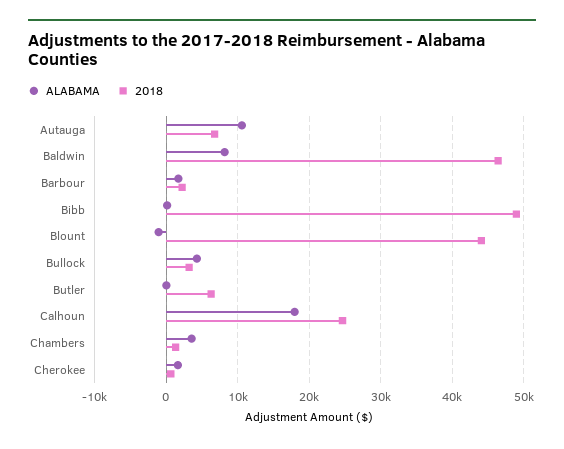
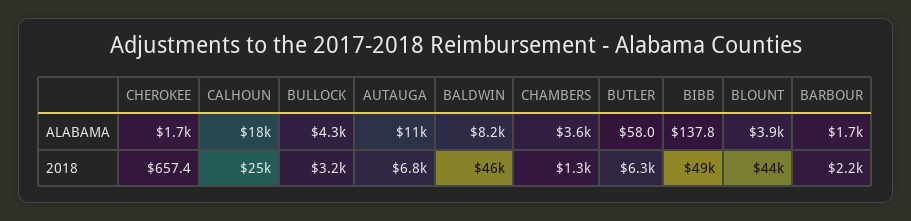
  {
    "ALABAMA": {
      "Autauga": 11000,
      "Baldwin": 8200,
      "Barbour": 1700,
      "Bibb": 137.8,
-     "Blount": -1000,
+     "Blount": 3900,
      "Bullock": 4300,
      "Butler": 58,
      "Calhoun": 18000,
      "Chambers": 3600,
      "Cherokee": 1700
    },
    "2018": {
      "Autauga": 6800,
      "Baldwin": 46000,
      "Barbour": 2200,
      "Bibb": 49000,
      "Blount": 44000,
      "Bullock": 3200,
      "Butler": 6300,
      "Calhoun": 25000,
      "Chambers": 1300,
      "Cherokee": 657.4
    }
  }

